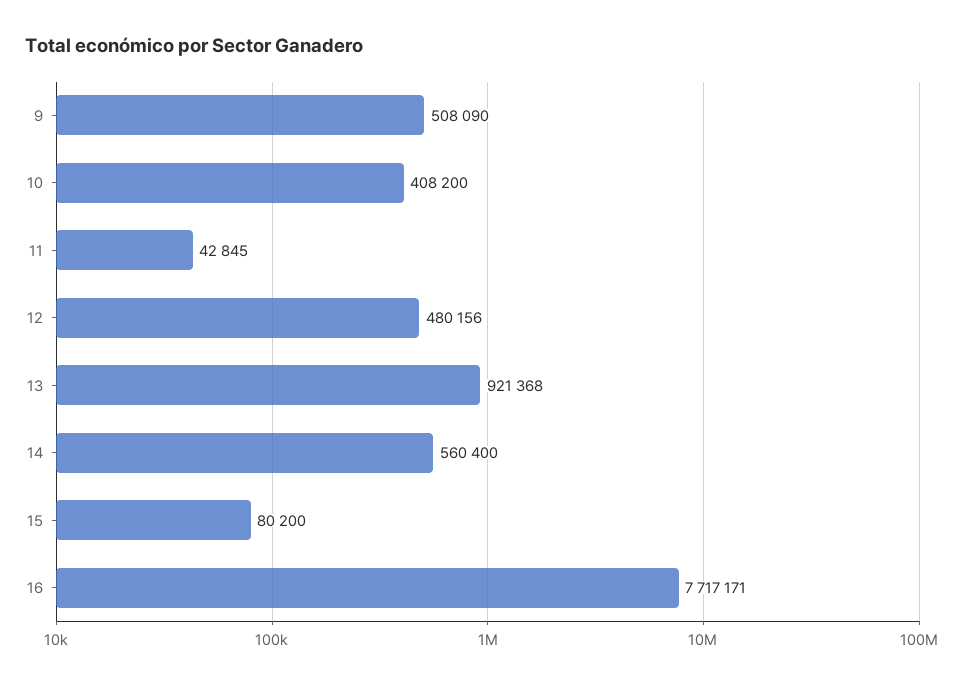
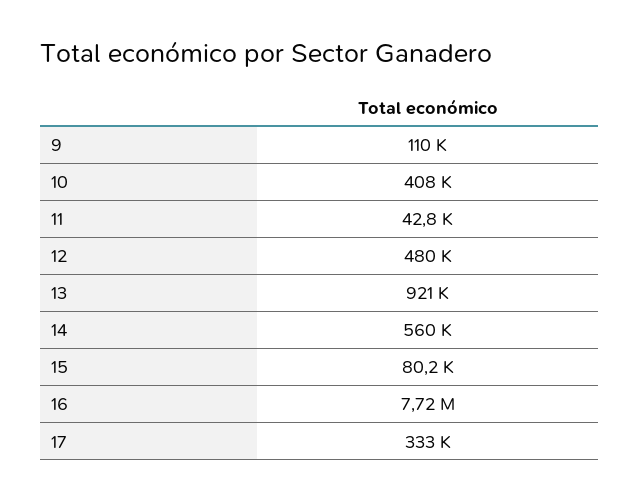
  {
-   "9": 508090,
+   "9": 110000,
    "10": 408200,
    "11": 42845,
    "12": 480156,
    "13": 921368,
    "14": 560400,
    "15": 80200,
-   "16": 7717171
+   "16": 7717171,
+   "17": 333000
  }

